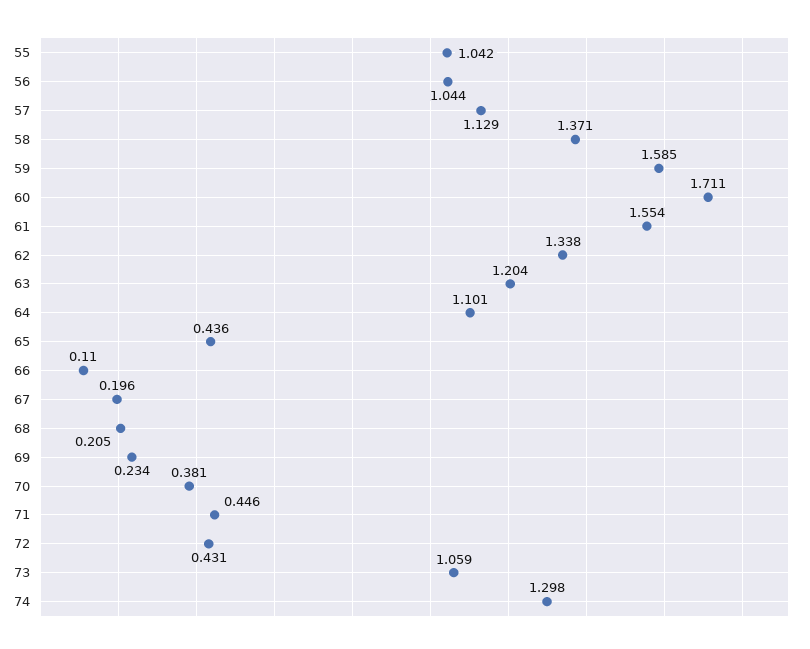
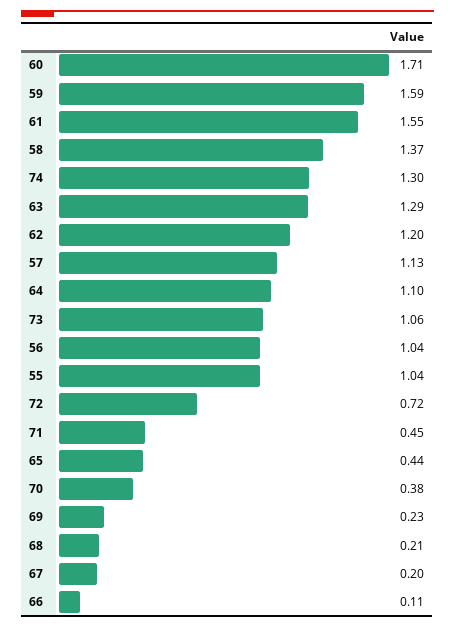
  {
    "55": 1.042,
    "56": 1.044,
    "57": 1.129,
    "58": 1.371,
    "59": 1.585,
    "60": 1.711,
    "61": 1.554,
-   "62": 1.338,
+   "62": 1.2,
-   "63": 1.204,
+   "63": 1.29,
    "64": 1.101,
    "65": 0.436,
    "66": 0.11,
    "67": 0.196,
    "68": 0.205,
    "69": 0.234,
    "70": 0.381,
    "71": 0.446,
-   "72": 0.431,
+   "72": 0.72,
    "73": 1.059,
    "74": 1.298
  }

